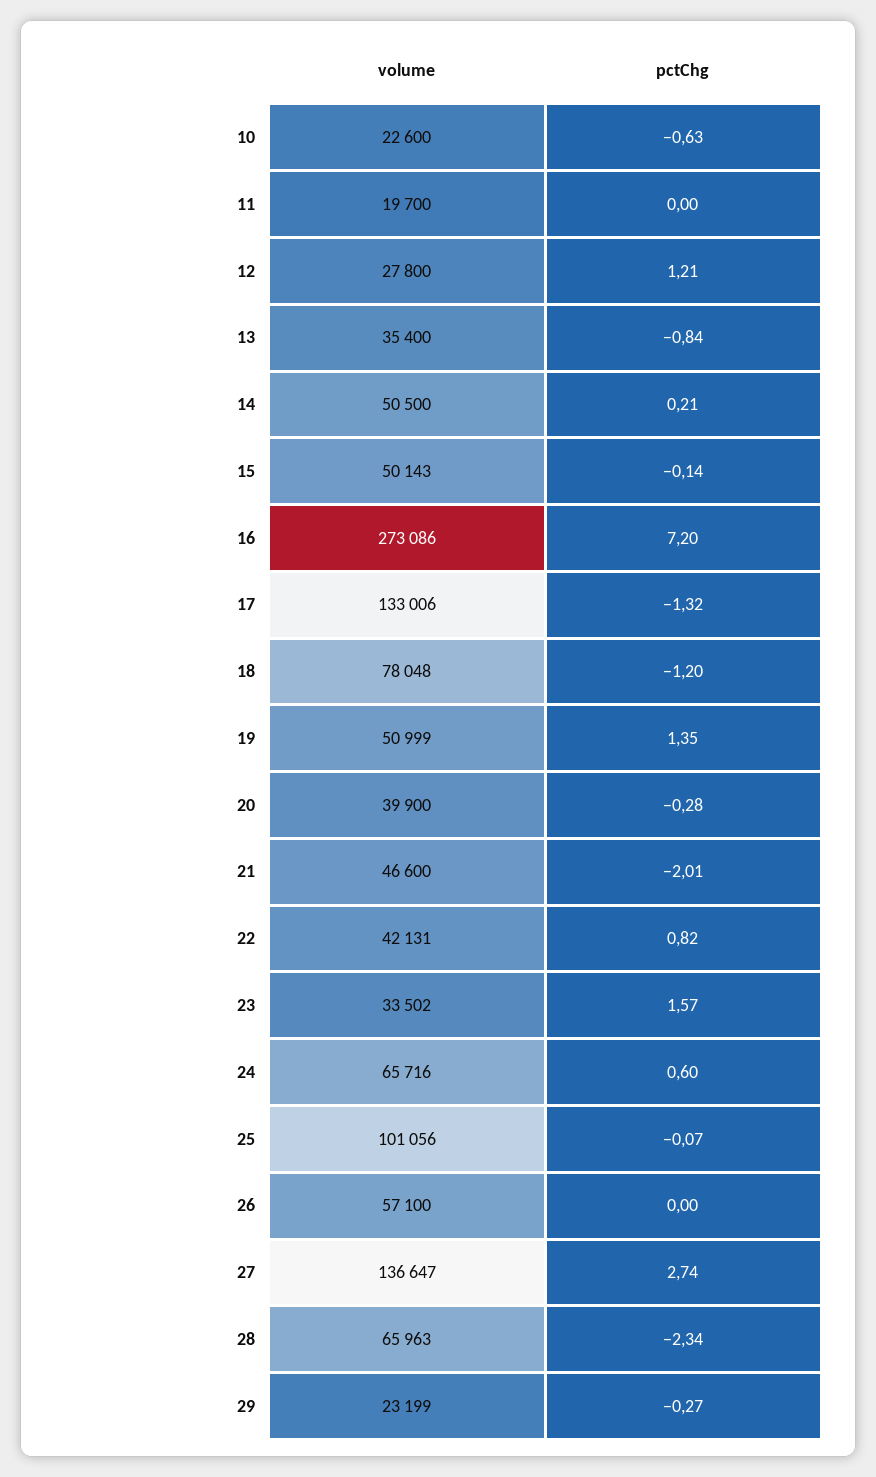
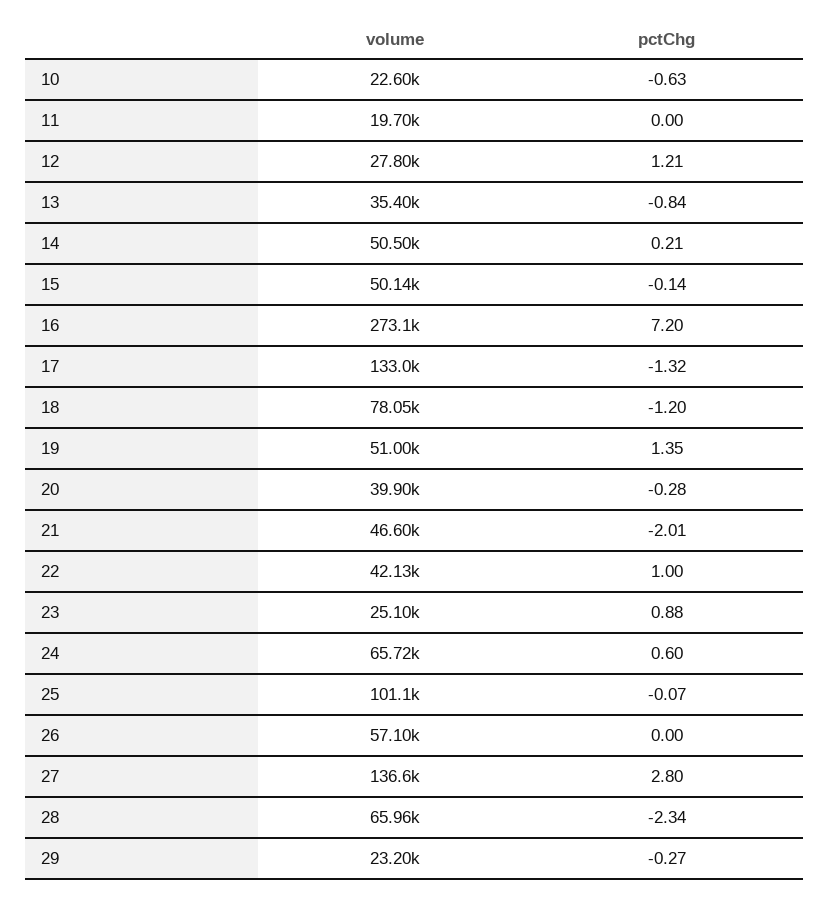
  {
    "volume": {
      "10": 22600,
      "11": 19700,
      "12": 27800,
      "13": 35400,
      "14": 50500,
      "15": 50143,
      "16": 273086,
      "17": 133006,
      "18": 78048,
      "19": 50999,
      "20": 39900,
      "21": 46600,
      "22": 42131,
-     "23": 33502,
+     "23": 25100,
      "24": 65716,
      "25": 101056,
      "26": 57100,
      "27": 136647,
      "28": 65963,
      "29": 23199
    },
    "pctChg": {
      "10": -0.63,
      "11": 0,
      "12": 1.21,
      "13": -0.84,
      "14": 0.21,
      "15": -0.14,
      "16": 7.2,
      "17": -1.32,
      "18": -1.2,
      "19": 1.35,
      "20": -0.28,
      "21": -2.01,
-     "22": 0.82,
+     "22": 1,
-     "23": 1.57,
+     "23": 0.88,
      "24": 0.6,
      "25": -0.07,
      "26": 0,
-     "27": 2.74,
+     "27": 2.8,
      "28": -2.34,
      "29": -0.27
    }
  }

